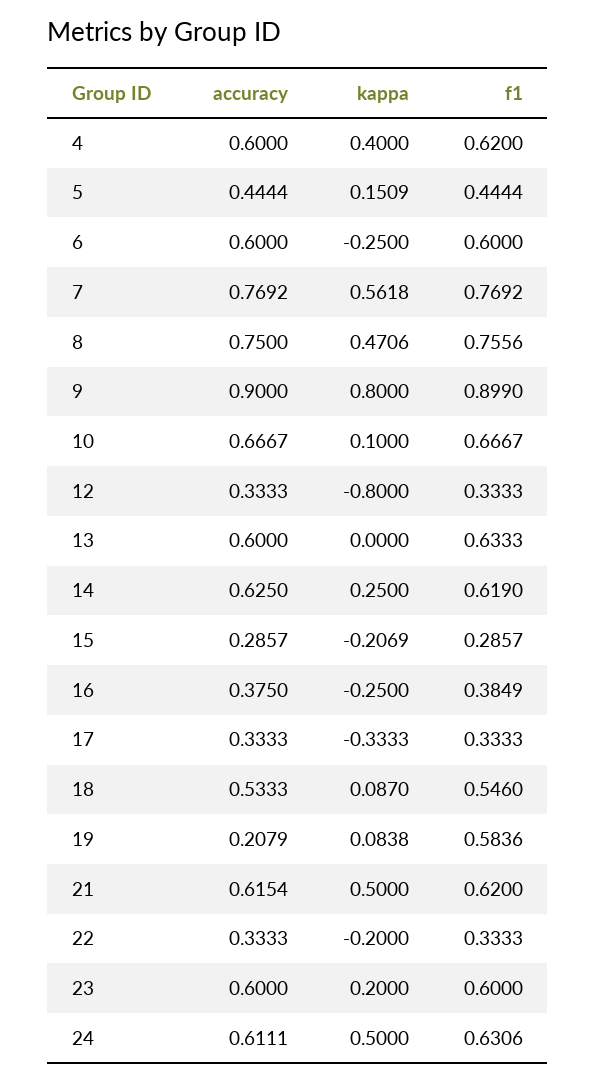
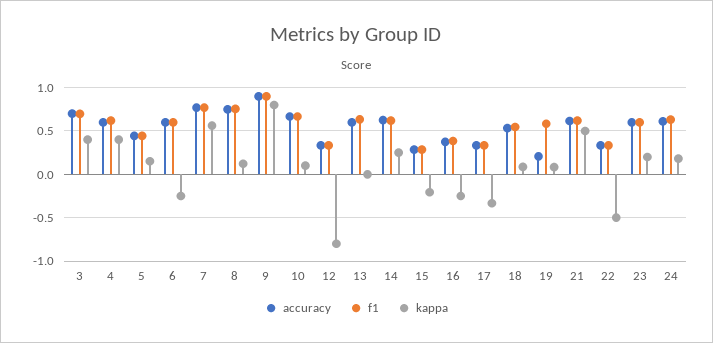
  {
    "accuracy": {
      "4": 0.6,
      "5": 0.4444,
      "6": 0.6,
      "7": 0.7692,
      "8": 0.75,
      "9": 0.9,
      "10": 0.6667,
      "12": 0.3333,
      "13": 0.6,
      "14": 0.625,
      "15": 0.2857,
      "16": 0.375,
      "17": 0.3333,
      "18": 0.5333,
      "19": 0.2079,
      "21": 0.6154,
      "22": 0.3333,
      "23": 0.6,
-     "24": 0.6111
+     "24": 0.6111,
+     "3": 0.7
    },
    "kappa": {
      "4": 0.4,
      "5": 0.1509,
      "6": -0.25,
      "7": 0.5618,
-     "8": 0.4706,
+     "8": 0.1,
      "9": 0.8,
      "10": 0.1,
      "12": -0.8,
      "13": 0,
      "14": 0.25,
      "15": -0.2069,
      "16": -0.25,
      "17": -0.3333,
      "18": 0.087,
      "19": 0.0838,
      "21": 0.5,
-     "22": -0.2,
+     "22": -0.5,
      "23": 0.2,
-     "24": 0.5
+     "24": 0.2,
+     "3": 0.4
    },
    "f1": {
      "4": 0.62,
      "5": 0.4444,
      "6": 0.6,
      "7": 0.7692,
      "8": 0.7556,
      "9": 0.899,
      "10": 0.6667,
      "12": 0.3333,
      "13": 0.6333,
      "14": 0.619,
      "15": 0.2857,
      "16": 0.3849,
      "17": 0.3333,
      "18": 0.546,
      "19": 0.5836,
      "21": 0.62,
      "22": 0.3333,
      "23": 0.6,
-     "24": 0.6306
+     "24": 0.6306,
+     "3": 0.7
    }
  }

